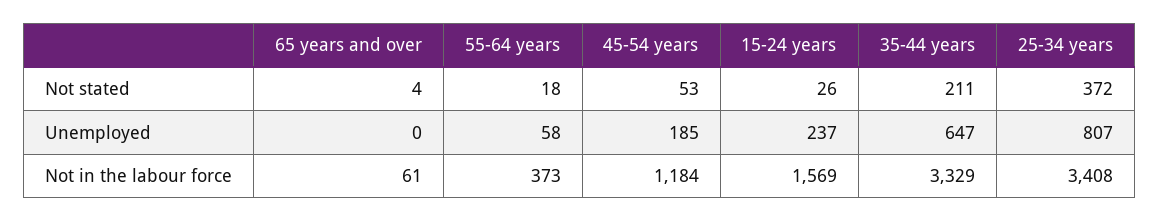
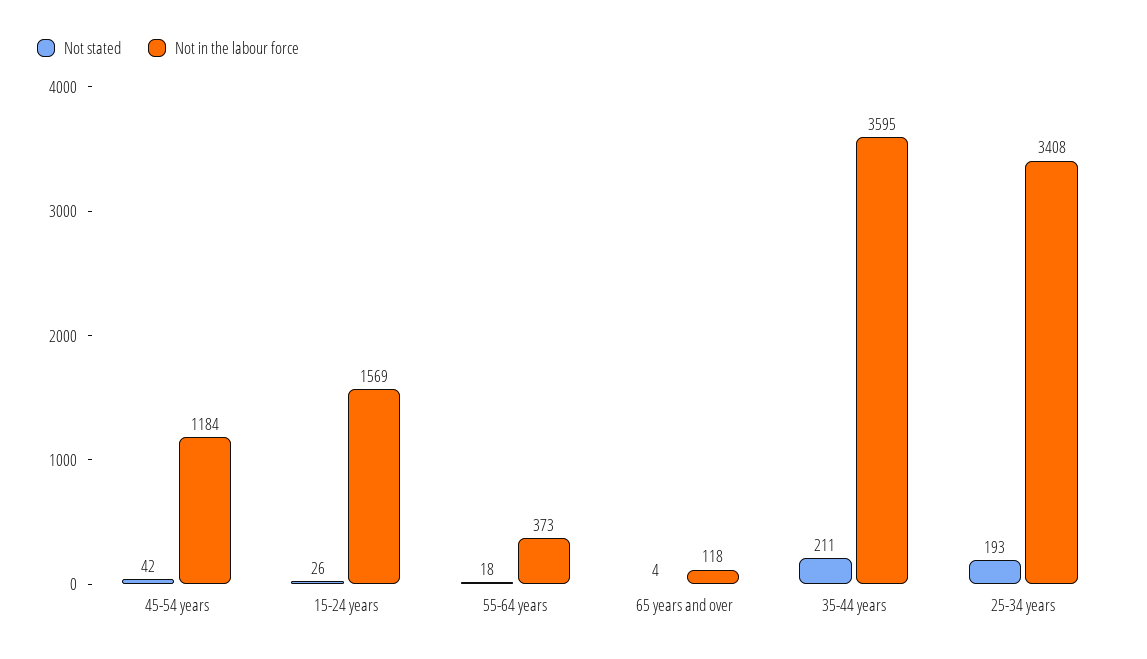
  {
    "Not stated": {
      "65 years and over": 4,
      "55-64 years": 18,
-     "45-54 years": 53,
+     "45-54 years": 42,
      "15-24 years": 26,
      "35-44 years": 211,
-     "25-34 years": 372
+     "25-34 years": 193
    },
-   "Unemployed": {
-     "65 years and over": 0,
-     "55-64 years": 58,
-     "45-54 years": 185,
-     "15-24 years": 237,
-     "35-44 years": 647,
-     "25-34 years": 807
-   },
    "Not in the labour force": {
-     "65 years and over": 61,
+     "65 years and over": 118,
      "55-64 years": 373,
      "45-54 years": 1184,
      "15-24 years": 1569,
-     "35-44 years": 3329,
+     "35-44 years": 3595,
      "25-34 years": 3408
    }
  }

